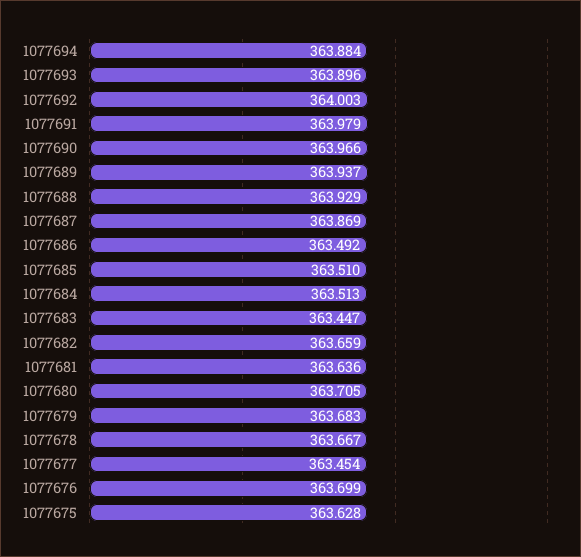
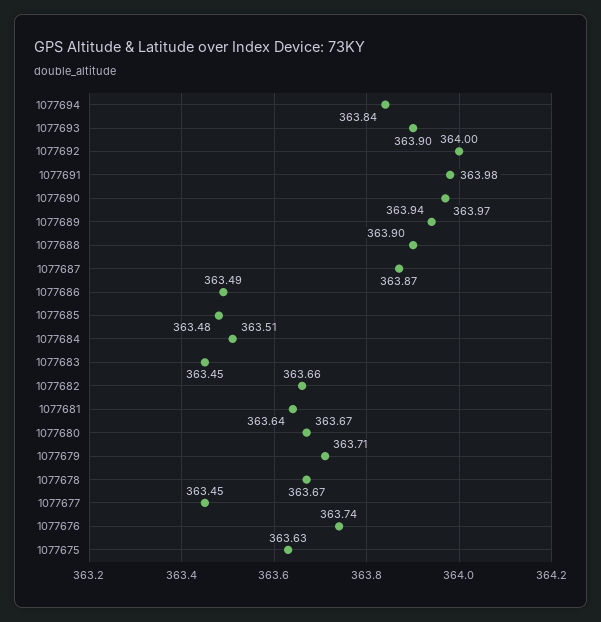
  {
-   "1077694": 363.884,
+   "1077694": 363.84,
    "1077693": 363.896,
    "1077692": 364.003,
    "1077691": 363.979,
    "1077690": 363.966,
    "1077689": 363.937,
-   "1077688": 363.929,
+   "1077688": 363.9,
    "1077687": 363.869,
    "1077686": 363.492,
-   "1077685": 363.51,
+   "1077685": 363.48,
    "1077684": 363.513,
    "1077683": 363.447,
    "1077682": 363.659,
    "1077681": 363.636,
-   "1077680": 363.705,
+   "1077680": 363.67,
-   "1077679": 363.683,
+   "1077679": 363.71,
    "1077678": 363.667,
    "1077677": 363.454,
-   "1077676": 363.699,
+   "1077676": 363.74,
    "1077675": 363.628
  }

